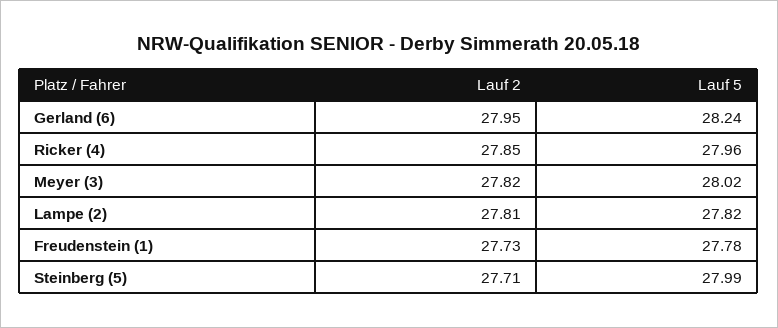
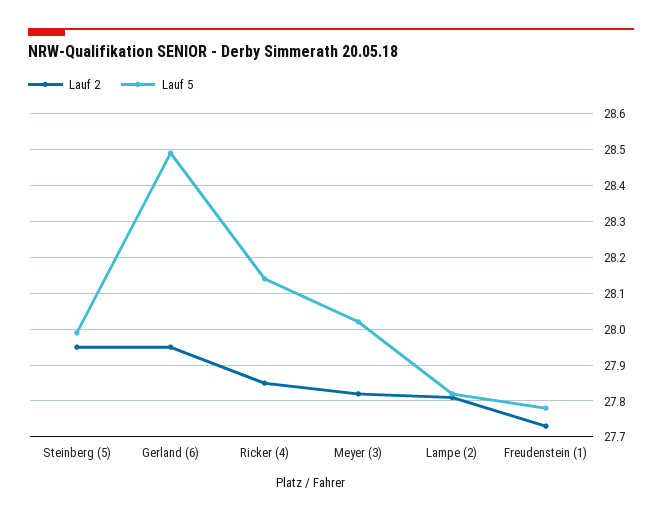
  {
    "Lauf 2": {
      "Gerland (6)": 27.95,
      "Ricker (4)": 27.85,
      "Meyer (3)": 27.82,
      "Lampe (2)": 27.81,
      "Freudenstein (1)": 27.73,
-     "Steinberg (5)": 27.71
+     "Steinberg (5)": 27.95
    },
    "Lauf 5": {
-     "Gerland (6)": 28.24,
+     "Gerland (6)": 28.5,
-     "Ricker (4)": 27.96,
+     "Ricker (4)": 28.15,
      "Meyer (3)": 28.02,
      "Lampe (2)": 27.82,
      "Freudenstein (1)": 27.78,
      "Steinberg (5)": 27.99
    }
  }

